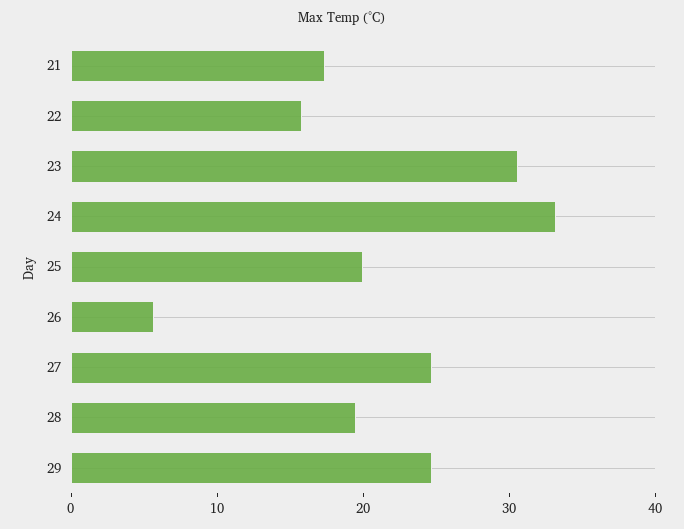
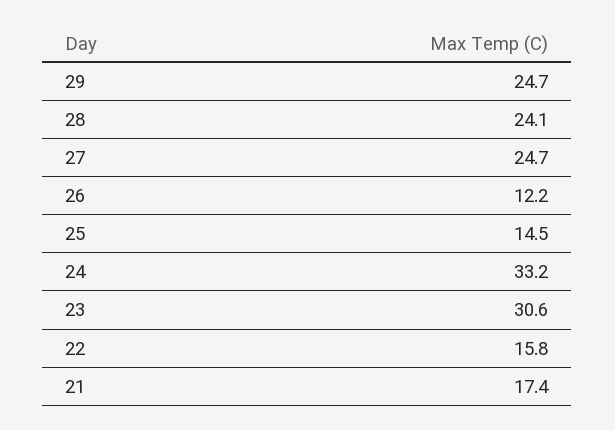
  {
    "21": 17.4,
    "22": 15.8,
    "23": 30.6,
    "24": 33.2,
-   "25": 20,
+   "25": 14.5,
-   "26": 6,
+   "26": 12.2,
    "27": 24.7,
-   "28": 20,
+   "28": 24.1,
    "29": 24.7
  }

